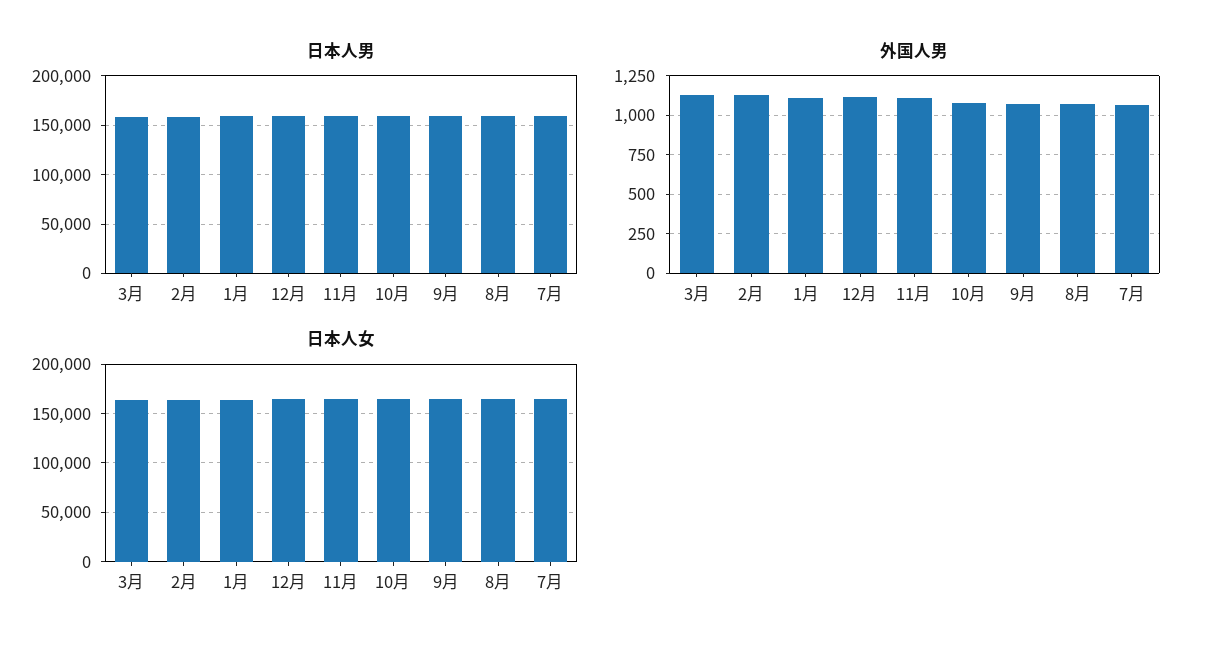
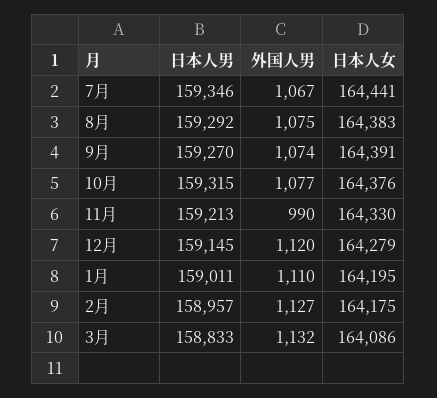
  {
    "日本人男": {
      "3月": 158833,
      "2月": 158957,
      "1月": 159011,
      "12月": 159145,
      "11月": 159213,
      "10月": 159315,
      "9月": 159270,
      "8月": 159292,
      "7月": 159346
    },
    "外国人男": {
      "3月": 1132,
      "2月": 1127,
      "1月": 1110,
      "12月": 1120,
-     "11月": 1100,
+     "11月": 990,
      "10月": 1077,
      "9月": 1074,
      "8月": 1075,
      "7月": 1067
    },
    "日本人女": {
      "3月": 164086,
      "2月": 164175,
      "1月": 164195,
      "12月": 164279,
      "11月": 164330,
      "10月": 164376,
      "9月": 164391,
      "8月": 164383,
      "7月": 164441
    }
  }

